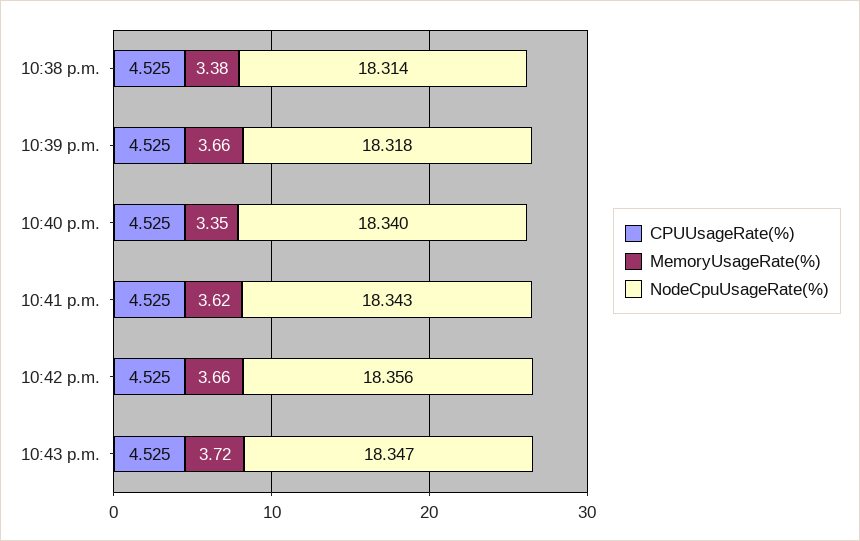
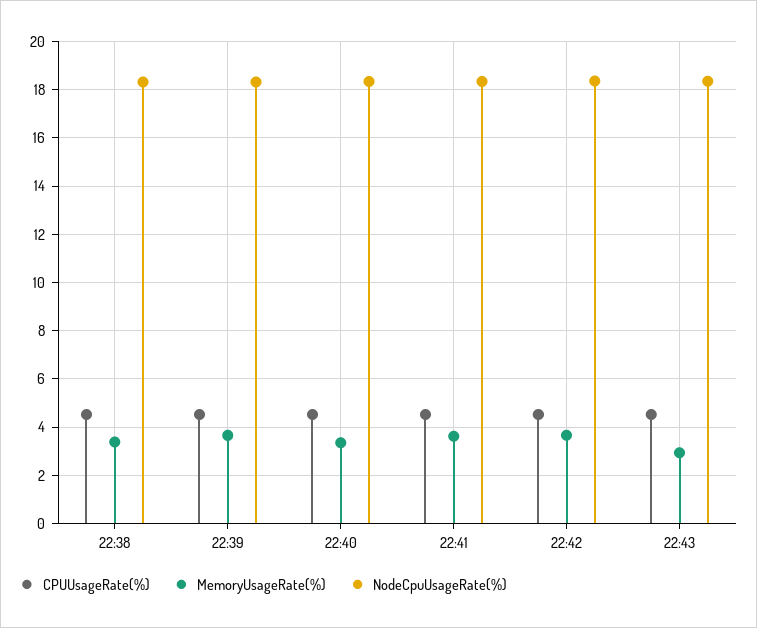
  {
    "CPUUsageRate(%)": {
      "10:38 p.m.": 4.525,
      "10:39 p.m.": 4.525,
      "10:40 p.m.": 4.525,
      "10:41 p.m.": 4.525,
      "10:42 p.m.": 4.525,
      "10:43 p.m.": 4.525
    },
    "MemoryUsageRate(%)": {
      "10:38 p.m.": 3.38,
      "10:39 p.m.": 3.66,
      "10:40 p.m.": 3.35,
      "10:41 p.m.": 3.62,
      "10:42 p.m.": 3.66,
-     "10:43 p.m.": 3.72
+     "10:43 p.m.": 3
    },
    "NodeCpuUsageRate(%)": {
      "10:38 p.m.": 18.314,
      "10:39 p.m.": 18.318,
      "10:40 p.m.": 18.34,
      "10:41 p.m.": 18.343,
      "10:42 p.m.": 18.356,
      "10:43 p.m.": 18.347
    }
  }

